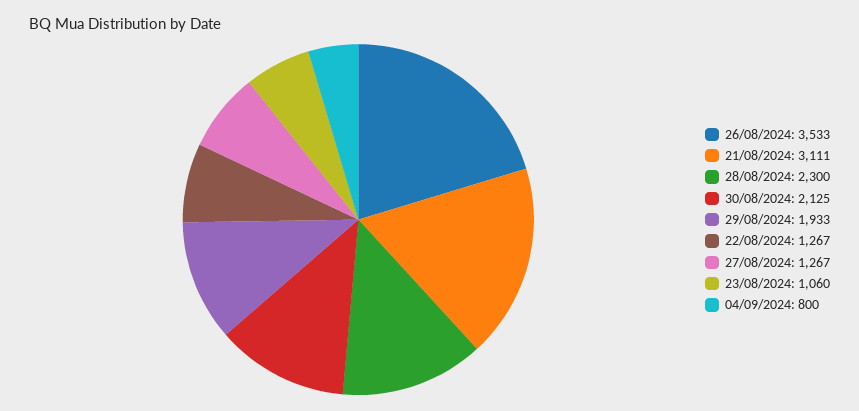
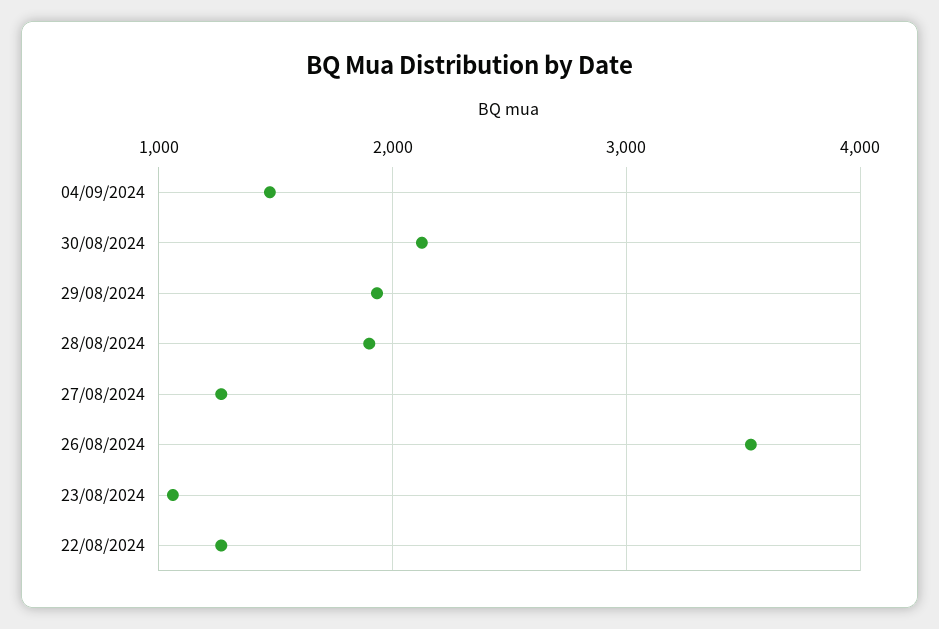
  {
    "26/08/2024": 3533,
-   "21/08/2024": 3111,
-   "28/08/2024": 2300,
+   "28/08/2024": 1900,
    "30/08/2024": 2125,
    "29/08/2024": 1933,
    "22/08/2024": 1267,
    "27/08/2024": 1267,
    "23/08/2024": 1060,
-   "04/09/2024": 800
+   "04/09/2024": 1500
  }

